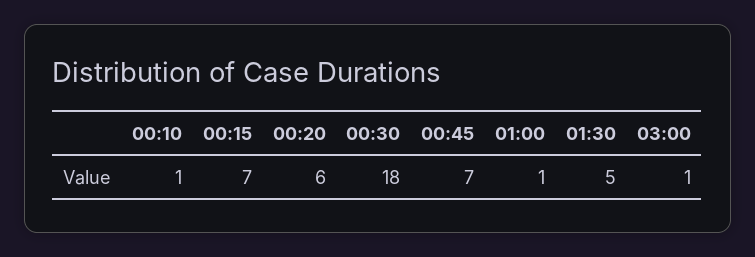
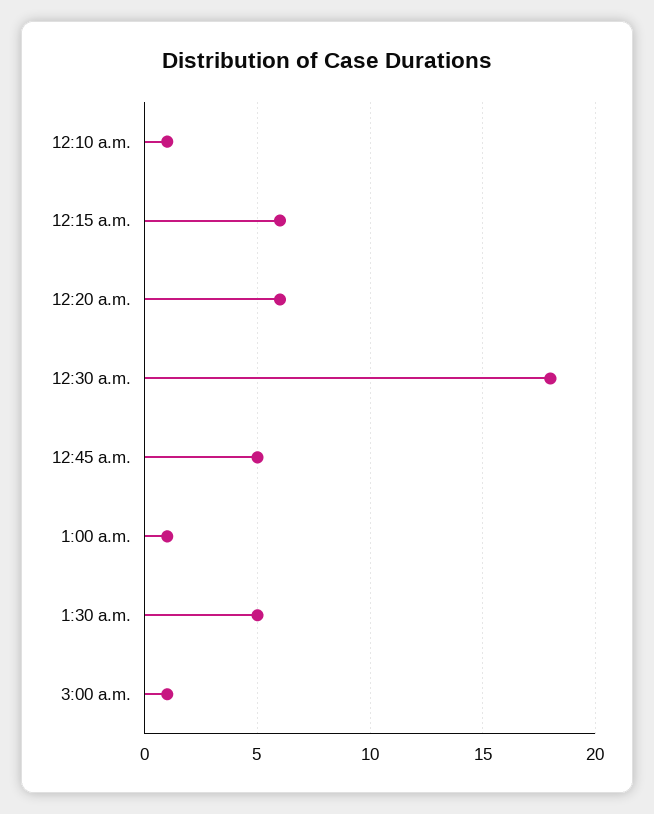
  {
    "00:10": 1,
-   "00:15": 7,
+   "00:15": 6,
    "00:20": 6,
    "00:30": 18,
-   "00:45": 7,
+   "00:45": 5,
    "01:00": 1,
    "01:30": 5,
    "03:00": 1
  }

